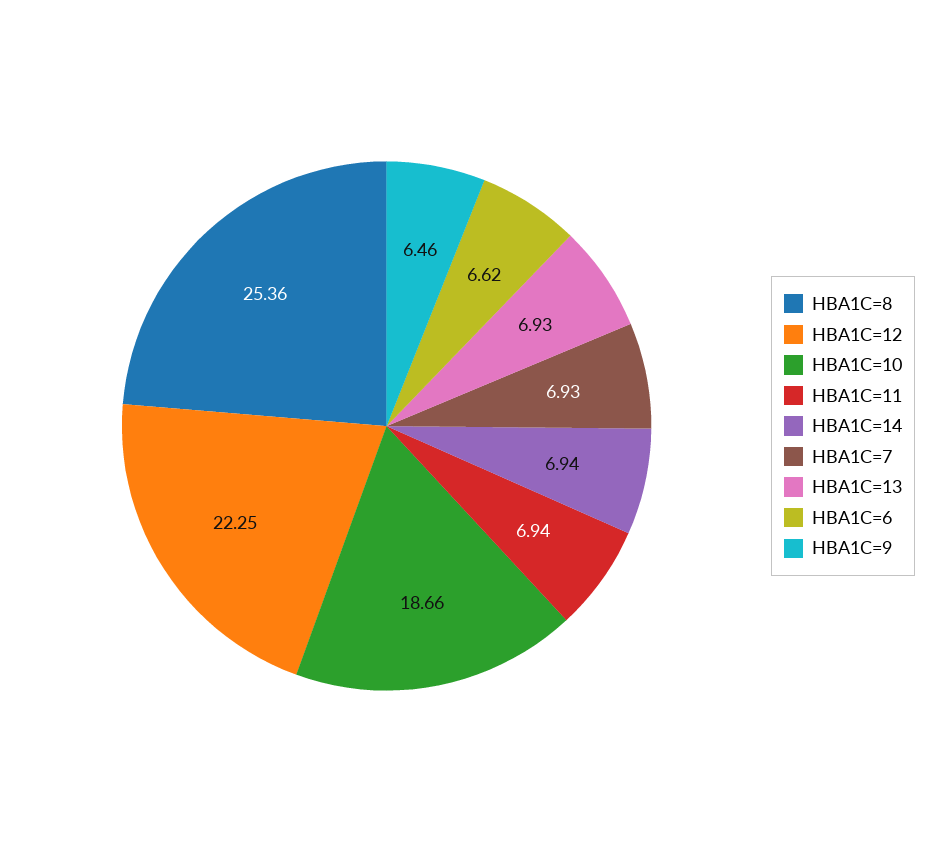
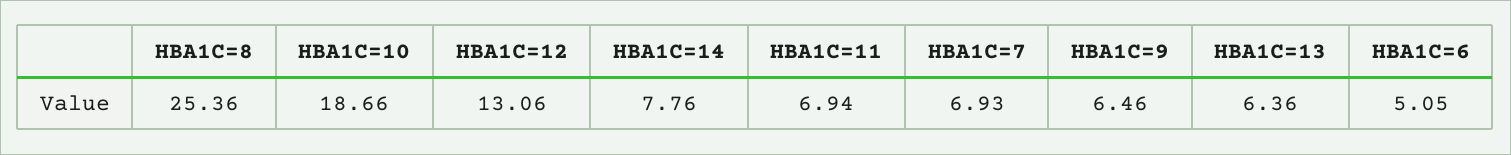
  {
    "HBA1C=8": 25.36,
-   "HBA1C=12": 22.25,
+   "HBA1C=12": 13.06,
    "HBA1C=10": 18.66,
    "HBA1C=11": 6.94,
-   "HBA1C=14": 6.94,
+   "HBA1C=14": 7.76,
    "HBA1C=7": 6.93,
-   "HBA1C=13": 6.93,
+   "HBA1C=13": 6.36,
-   "HBA1C=6": 6.62,
+   "HBA1C=6": 5.05,
    "HBA1C=9": 6.46
  }

